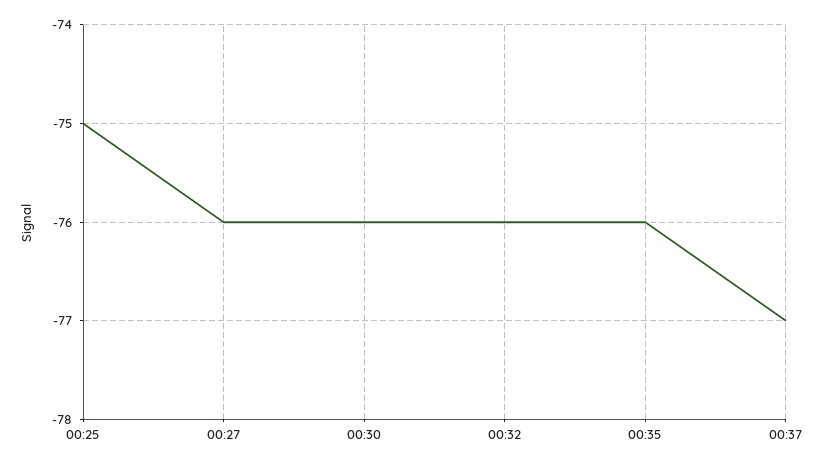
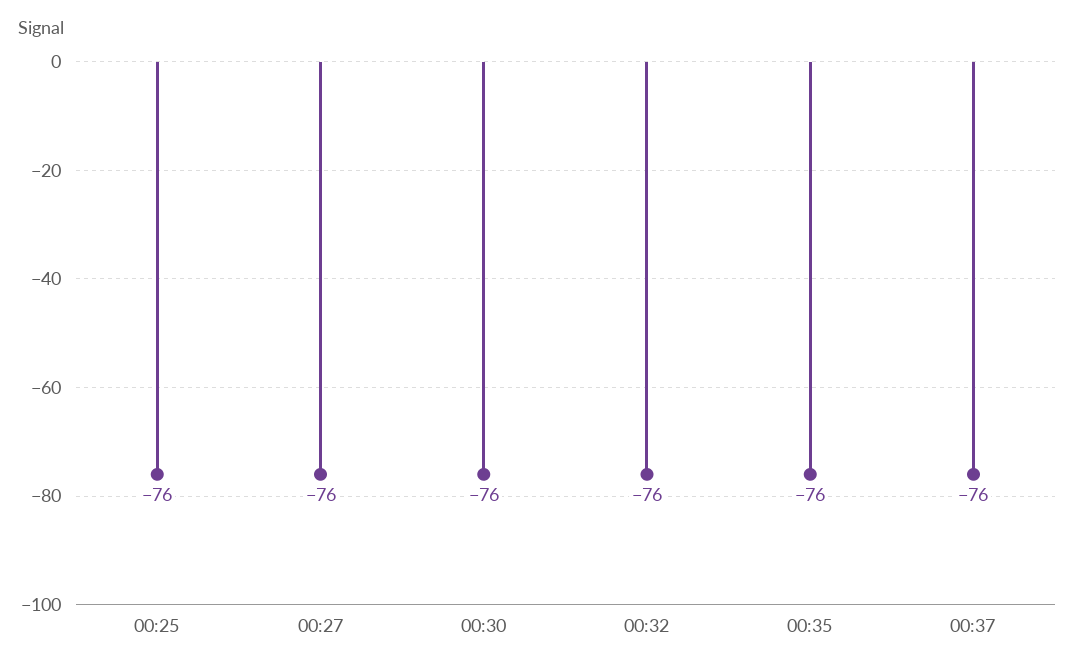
  {
-   "00:25": -75,
+   "00:25": -76,
    "00:27": -76,
    "00:30": -76,
    "00:32": -76,
    "00:35": -76,
-   "00:37": -77
+   "00:37": -76
  }

